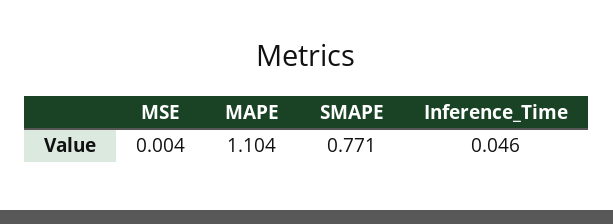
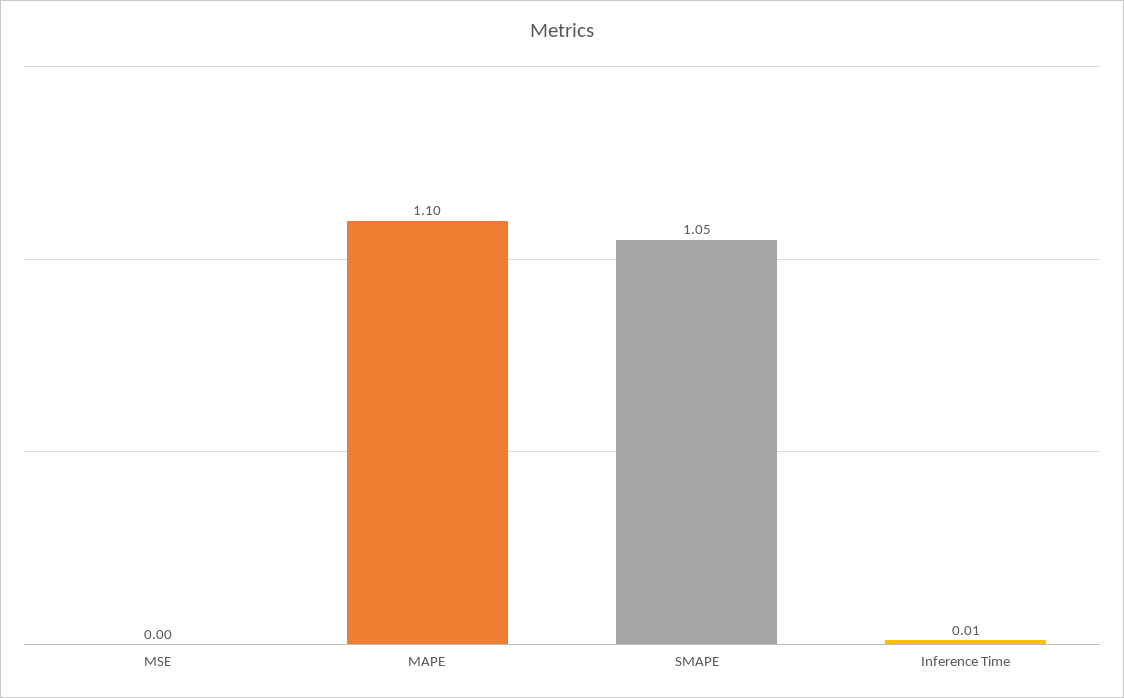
  {
    "MSE": 0.004,
    "MAPE": 1.104,
-   "SMAPE": 0.771,
+   "SMAPE": 1.05,
-   "Inference_Time": 0.046
+   "Inference_Time": 0.01
  }

